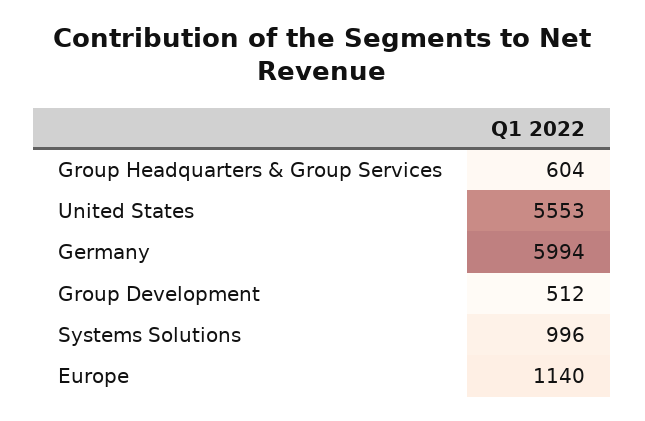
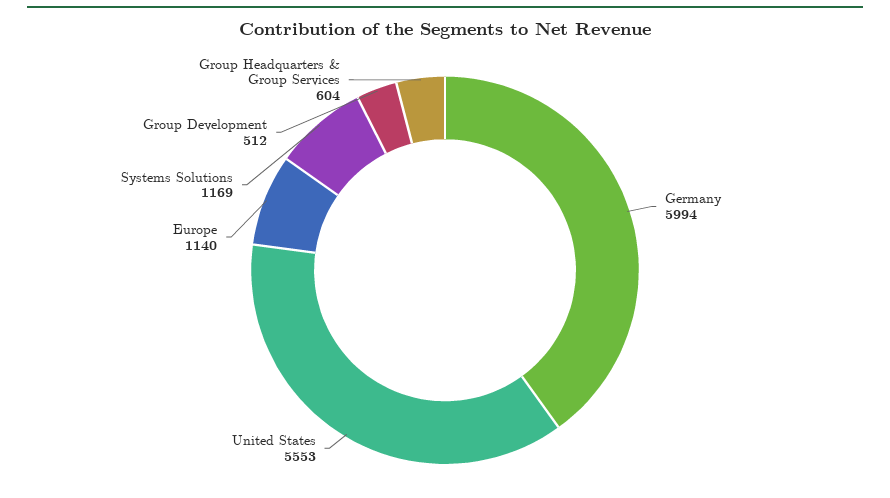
  {
    "Group Headquarters & Group Services": 604,
    "United States": 5553,
    "Germany": 5994,
    "Group Development": 512,
-   "Systems Solutions": 996,
+   "Systems Solutions": 1169,
    "Europe": 1140
  }

